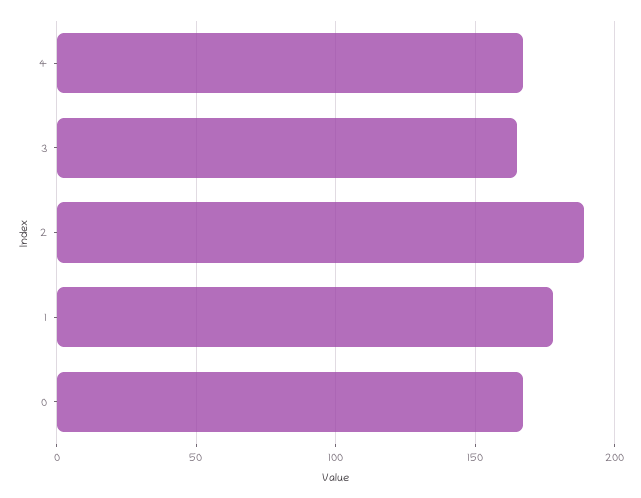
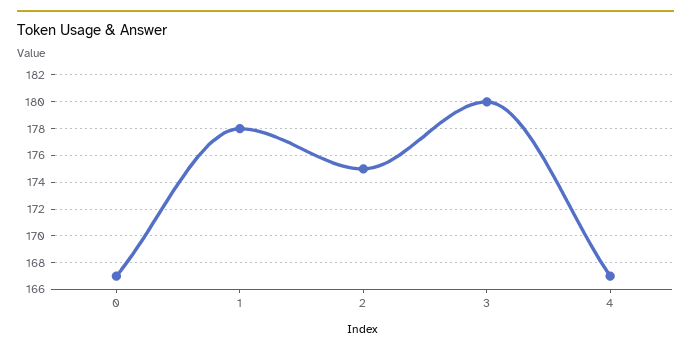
  {
    "4": 167,
-   "3": 165,
+   "3": 180,
-   "2": 190,
+   "2": 175,
    "1": 178,
    "0": 167
  }

